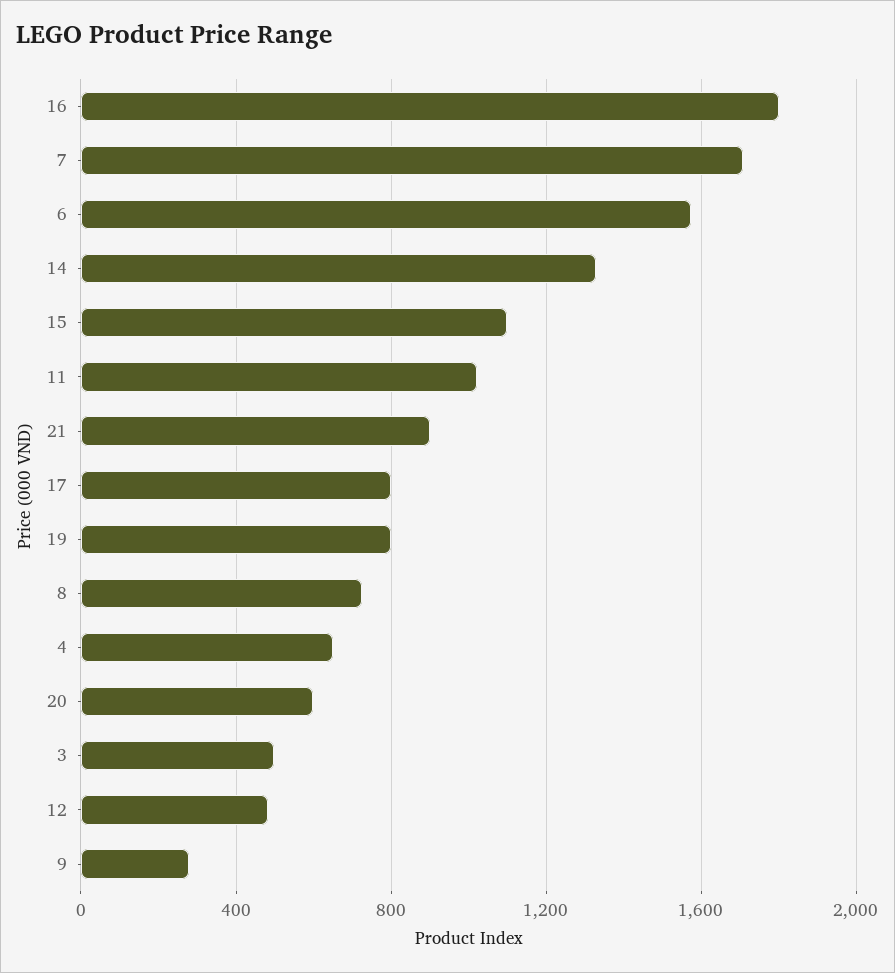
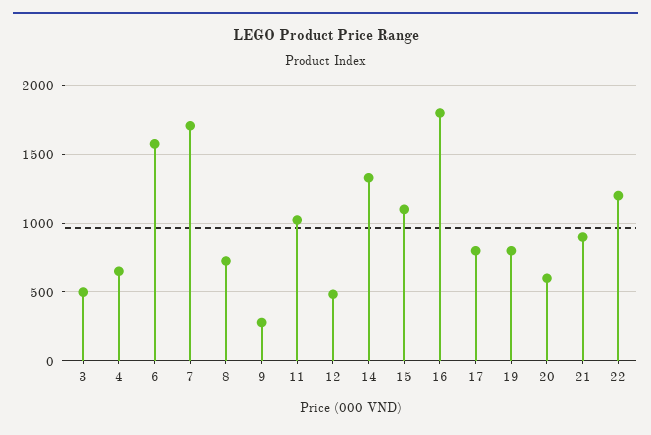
  {
    "16": 1800,
    "7": 1700,
    "6": 1550,
    "14": 1350,
    "15": 1100,
    "11": 1000,
    "21": 900,
    "17": 800,
    "19": 800,
    "8": 700,
    "4": 650,
    "20": 600,
    "3": 500,
    "12": 500,
-   "9": 300
+   "9": 300,
+   "22": 1200
  }

